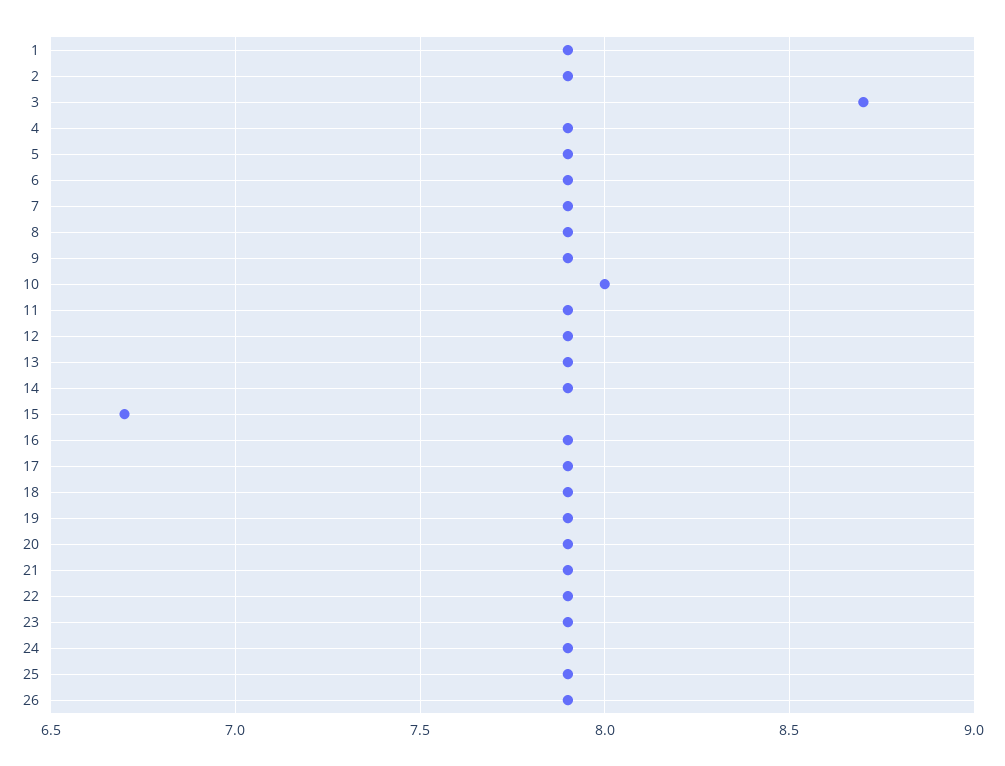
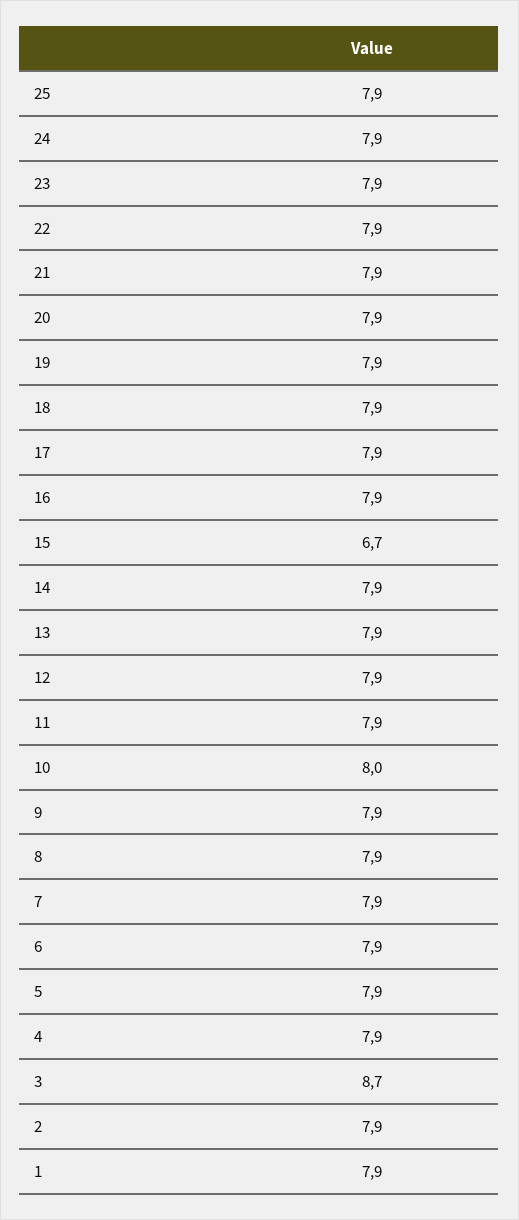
  {
    "1": 7.9,
    "2": 7.9,
    "3": 8.7,
    "4": 7.9,
    "5": 7.9,
    "6": 7.9,
    "7": 7.9,
    "8": 7.9,
    "9": 7.9,
    "10": 8,
    "11": 7.9,
    "12": 7.9,
    "13": 7.9,
    "14": 7.9,
    "15": 6.7,
    "16": 7.9,
    "17": 7.9,
    "18": 7.9,
    "19": 7.9,
    "20": 7.9,
    "21": 7.9,
    "22": 7.9,
    "23": 7.9,
    "24": 7.9,
-   "25": 7.9,
+   "25": 7.9
-   "26": 7.9
  }

